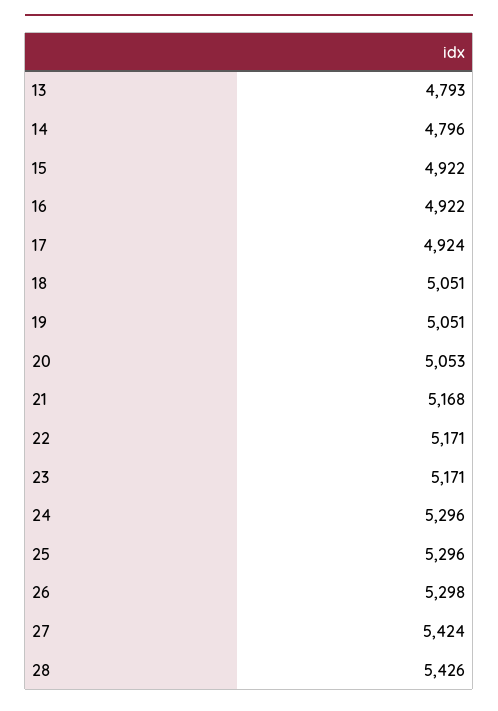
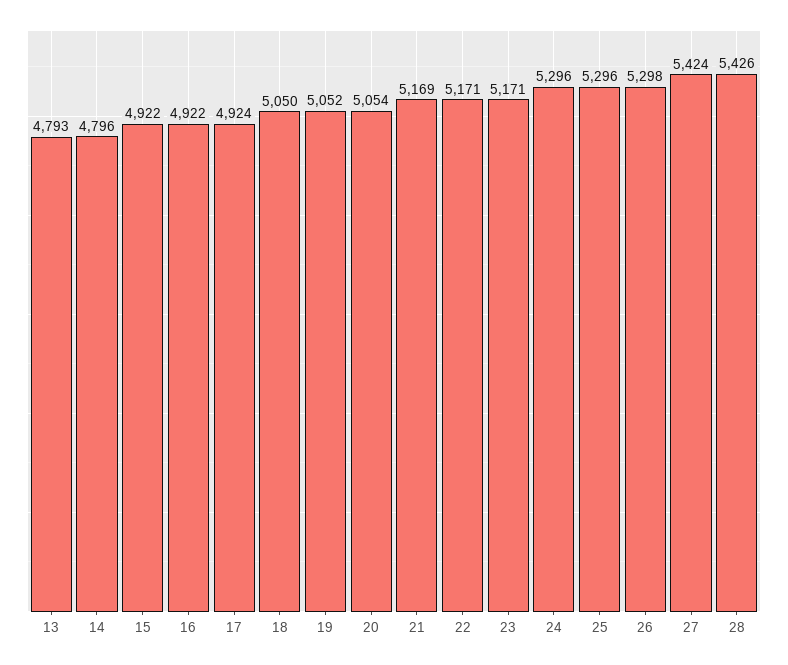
  {
    "13": 4793,
    "14": 4796,
    "15": 4922,
    "16": 4922,
    "17": 4924,
-   "18": 5051,
+   "18": 5050,
-   "19": 5051,
+   "19": 5052,
-   "20": 5053,
+   "20": 5054,
-   "21": 5168,
+   "21": 5169,
    "22": 5171,
    "23": 5171,
    "24": 5296,
    "25": 5296,
    "26": 5298,
    "27": 5424,
    "28": 5426
  }

